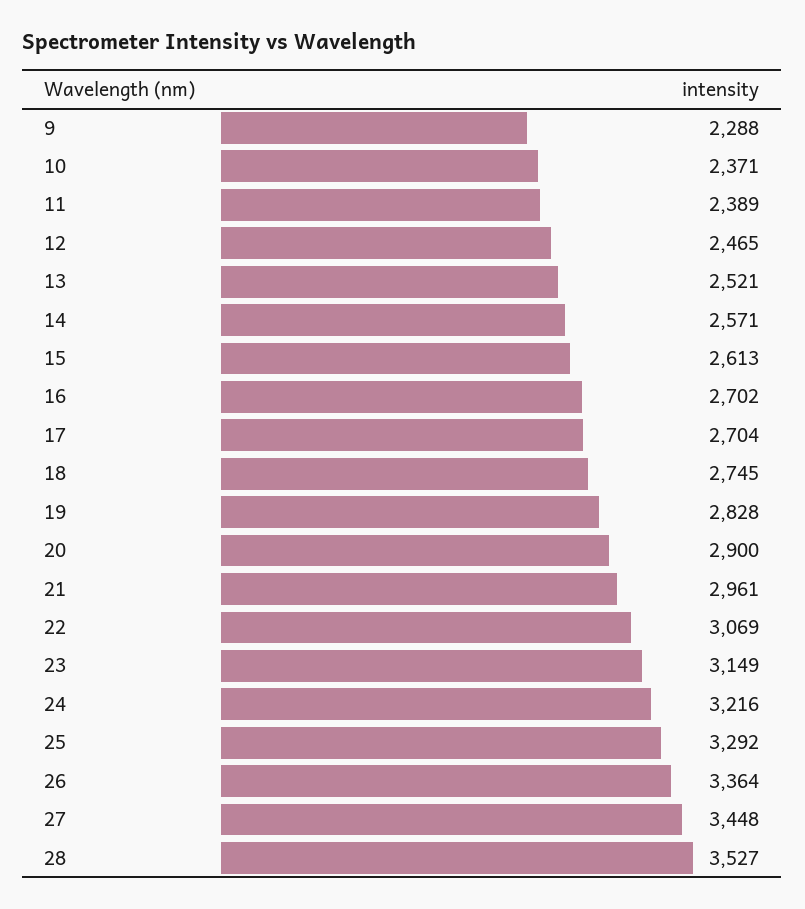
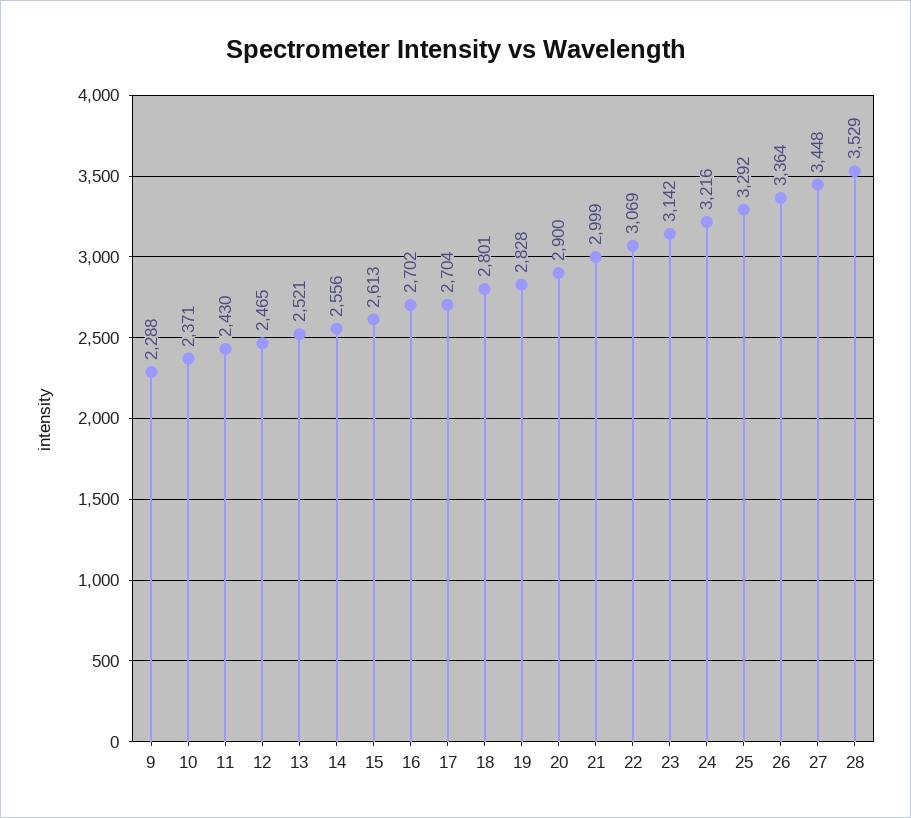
  {
    "9": 2288,
    "10": 2371,
-   "11": 2389,
+   "11": 2430,
    "12": 2465,
    "13": 2521,
-   "14": 2571,
+   "14": 2556,
    "15": 2613,
    "16": 2702,
    "17": 2704,
-   "18": 2745,
+   "18": 2801,
    "19": 2828,
    "20": 2900,
-   "21": 2961,
+   "21": 2999,
    "22": 3069,
-   "23": 3149,
+   "23": 3142,
    "24": 3216,
    "25": 3292,
    "26": 3364,
    "27": 3448,
-   "28": 3527
+   "28": 3529
  }

